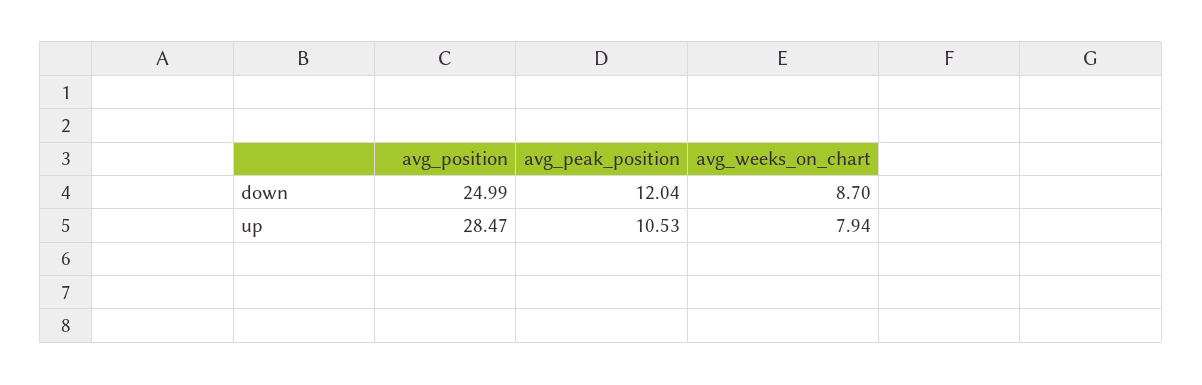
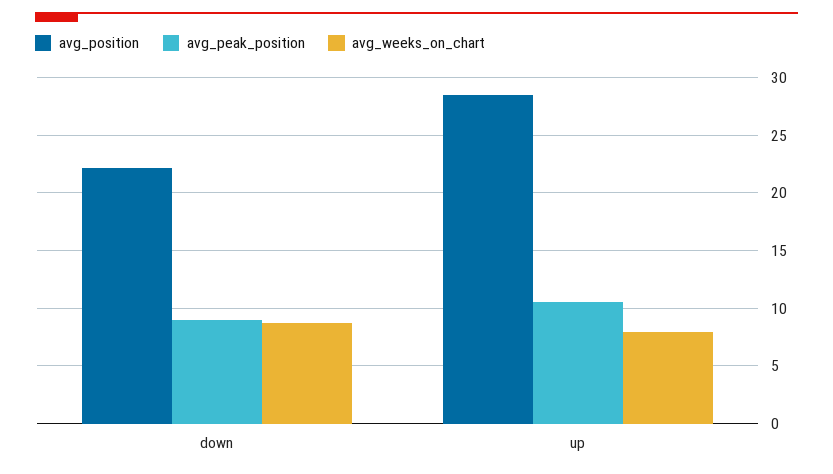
  {
    "avg_position": {
-     "down": 24.99,
+     "down": 22,
      "up": 28.47
    },
    "avg_peak_position": {
-     "down": 12.04,
+     "down": 9,
      "up": 10.53
    },
    "avg_weeks_on_chart": {
      "down": 8.7,
      "up": 7.94
    }
  }

